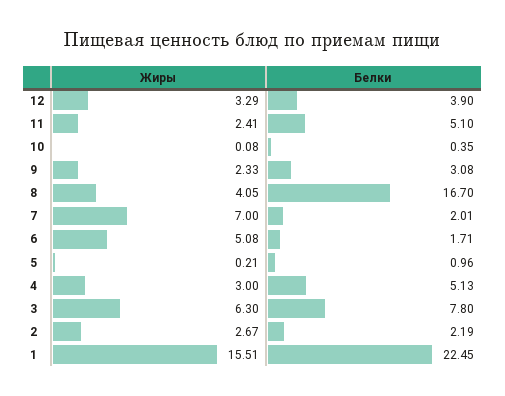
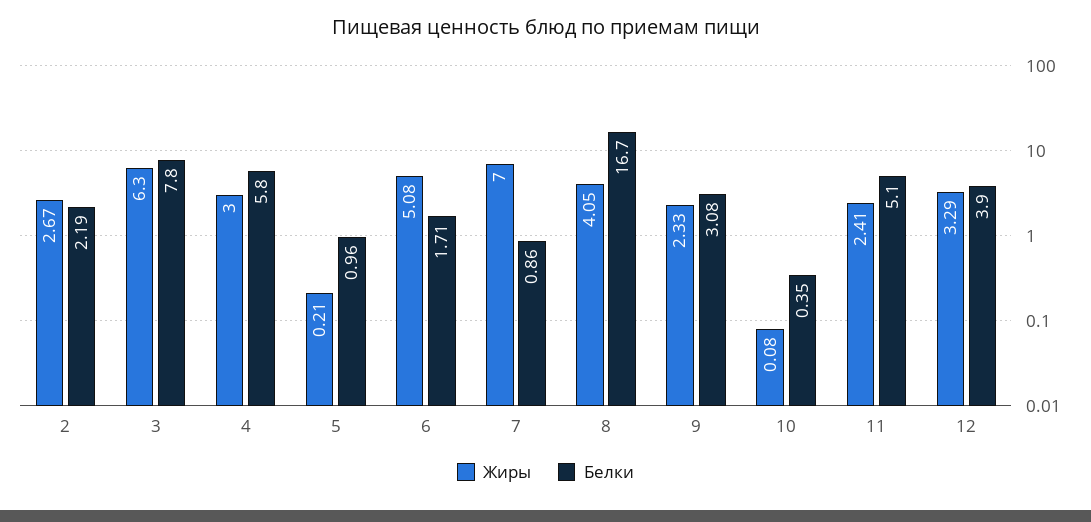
  {
    "Жиры": {
      "12": 3.29,
      "11": 2.41,
      "10": 0.08,
      "9": 2.33,
      "8": 4.05,
      "7": 7,
      "6": 5.08,
      "5": 0.21,
      "4": 3,
      "3": 6.3,
-     "2": 2.67,
+     "2": 2.67
-     "1": 15.51
    },
    "Белки": {
      "12": 3.9,
      "11": 5.1,
      "10": 0.35,
      "9": 3.08,
      "8": 16.7,
-     "7": 2.01,
+     "7": 0.86,
      "6": 1.71,
      "5": 0.96,
-     "4": 5.13,
+     "4": 5.8,
      "3": 7.8,
-     "2": 2.19,
+     "2": 2.19
-     "1": 22.45
    }
  }

